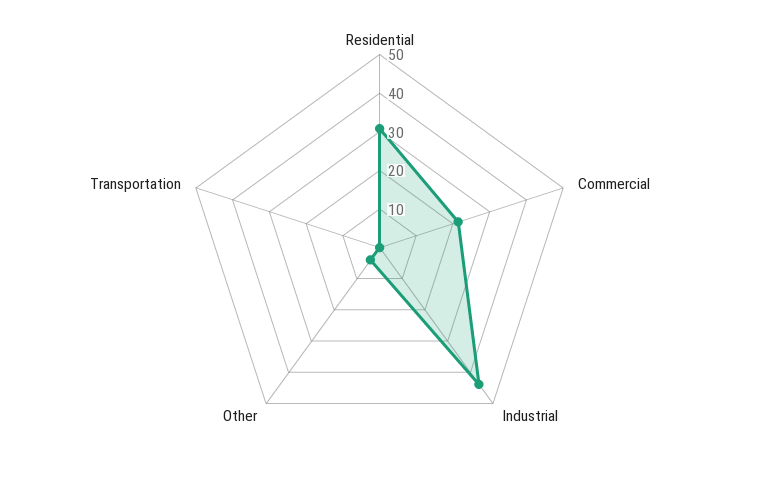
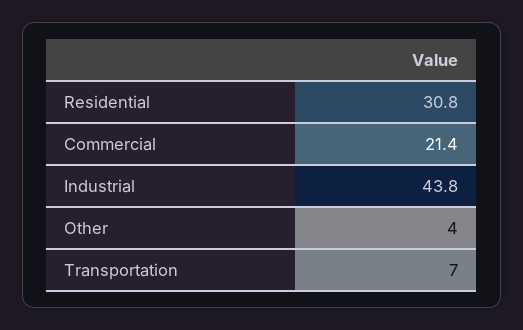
  {
    "Residential": 30.8,
    "Commercial": 21.4,
    "Industrial": 43.8,
    "Other": 4,
-   "Transportation": 0
+   "Transportation": 7
  }

